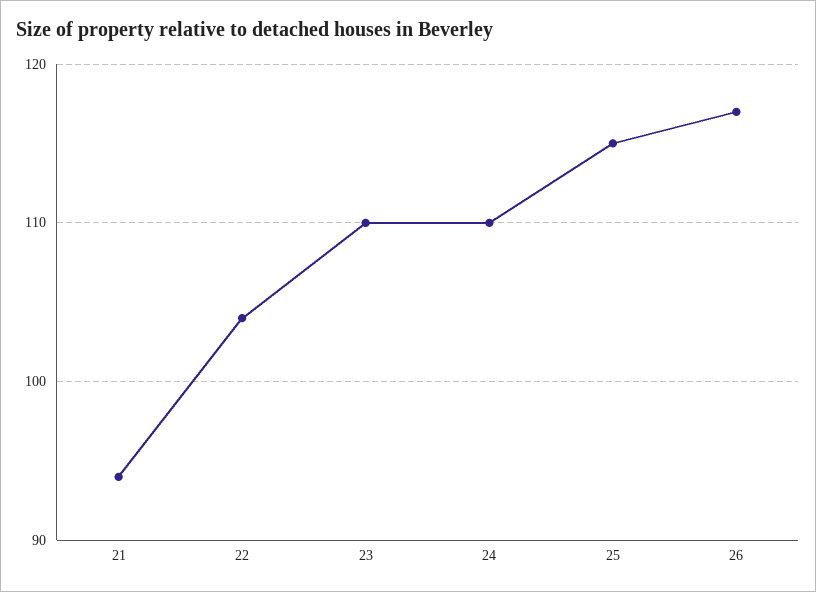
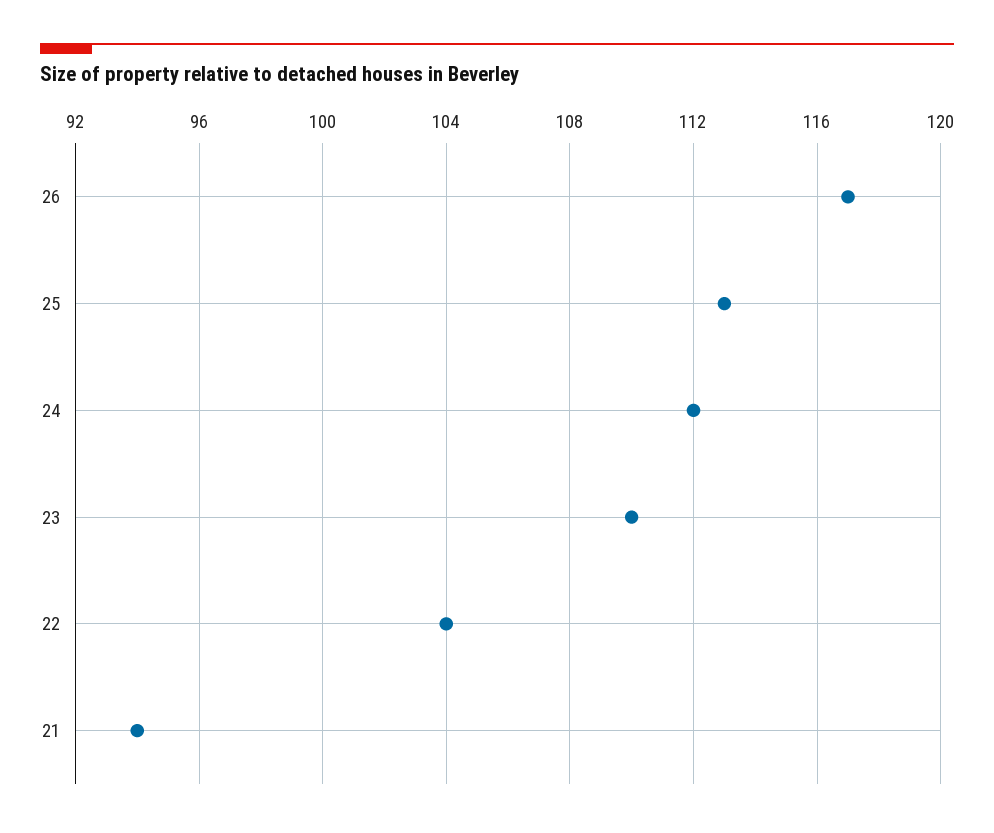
  {
    "21": 94,
    "22": 104,
    "23": 110,
-   "24": 110,
+   "24": 112,
-   "25": 115,
+   "25": 113,
    "26": 117
  }

